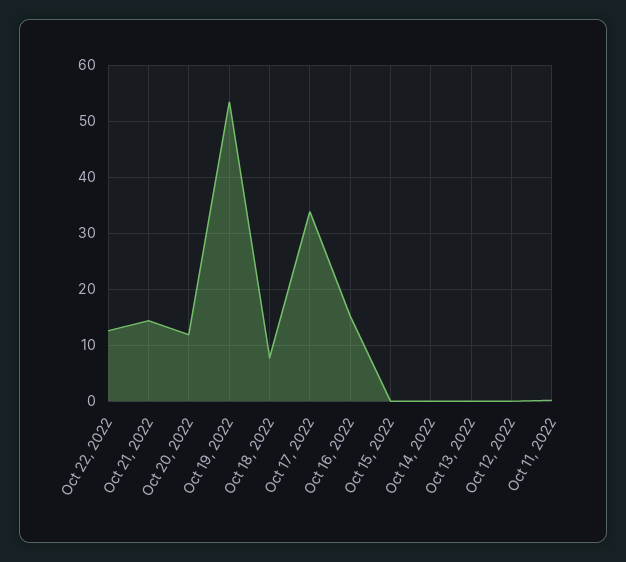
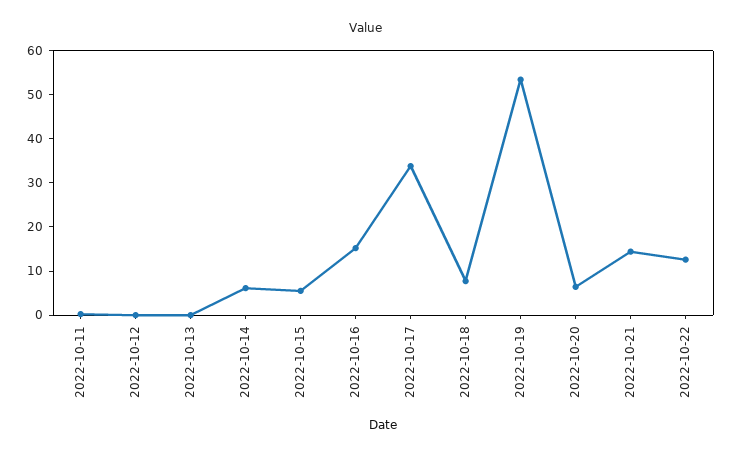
  {
    "Oct 22, 2022": 12,
    "Oct 21, 2022": 14,
-   "Oct 20, 2022": 12,
+   "Oct 20, 2022": 6,
    "Oct 19, 2022": 54,
    "Oct 18, 2022": 8,
    "Oct 17, 2022": 34,
    "Oct 16, 2022": 16,
-   "Oct 15, 2022": 0,
+   "Oct 15, 2022": 6,
-   "Oct 14, 2022": 0,
+   "Oct 14, 2022": 6,
    "Oct 13, 2022": 0,
    "Oct 12, 2022": 0,
    "Oct 11, 2022": 0
  }

